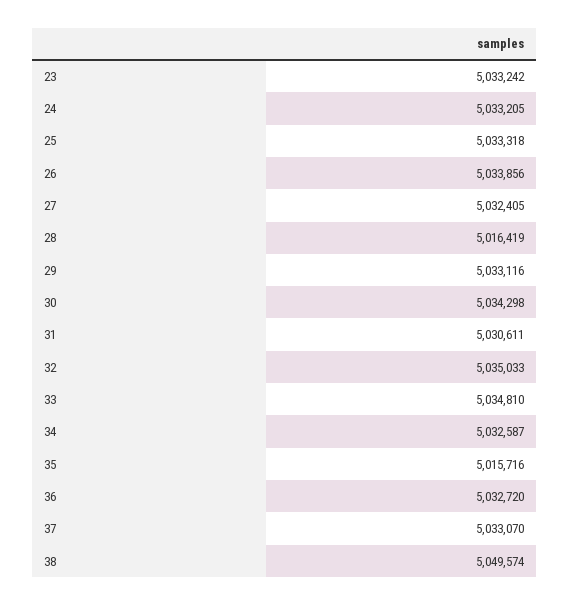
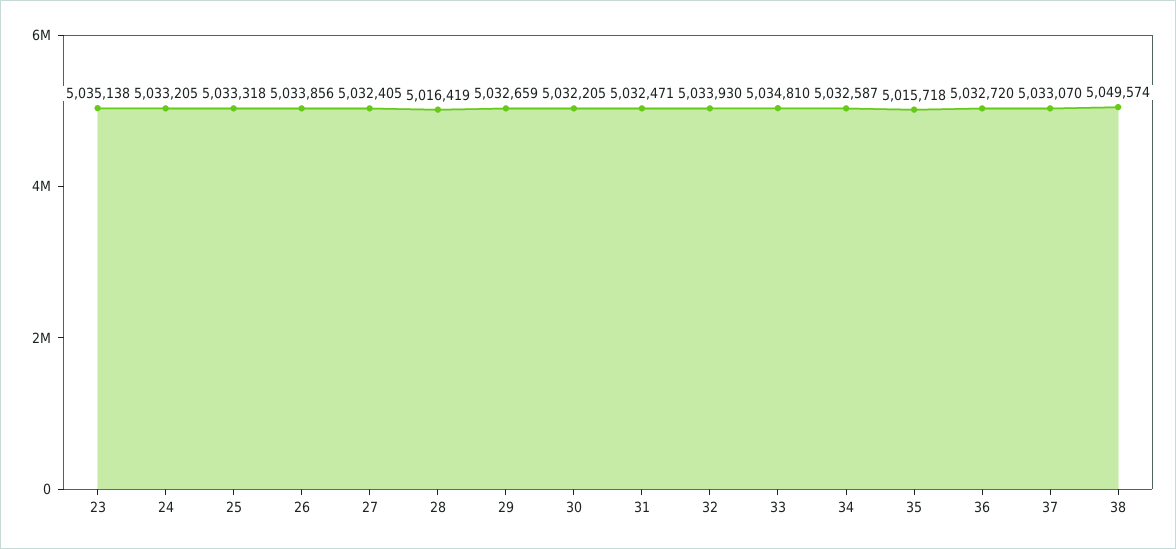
  {
-   "23": 5033242,
+   "23": 5035138,
    "24": 5033205,
    "25": 5033318,
    "26": 5033856,
    "27": 5032405,
    "28": 5016419,
-   "29": 5033116,
+   "29": 5032659,
-   "30": 5034298,
+   "30": 5032205,
-   "31": 5030611,
+   "31": 5032471,
-   "32": 5035033,
+   "32": 5033930,
    "33": 5034810,
    "34": 5032587,
-   "35": 5015716,
+   "35": 5015718,
    "36": 5032720,
    "37": 5033070,
    "38": 5049574
  }

